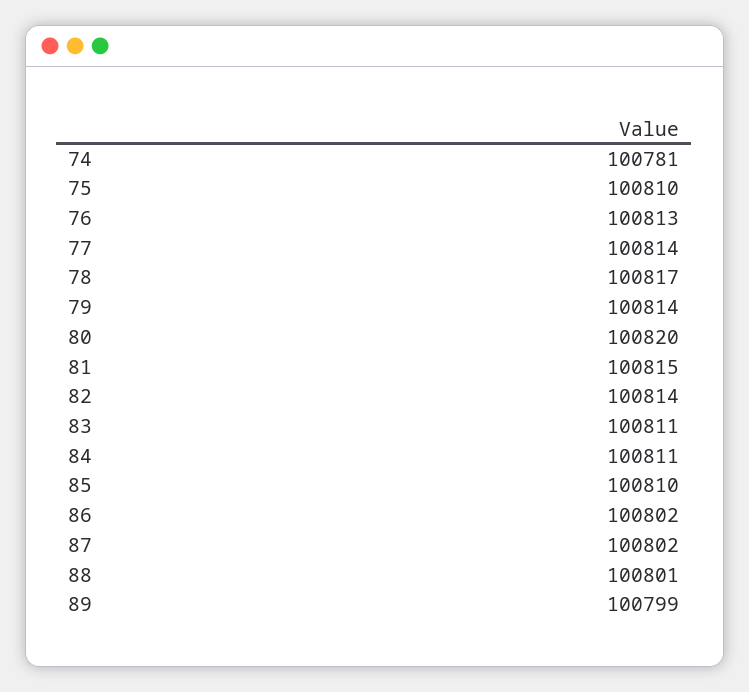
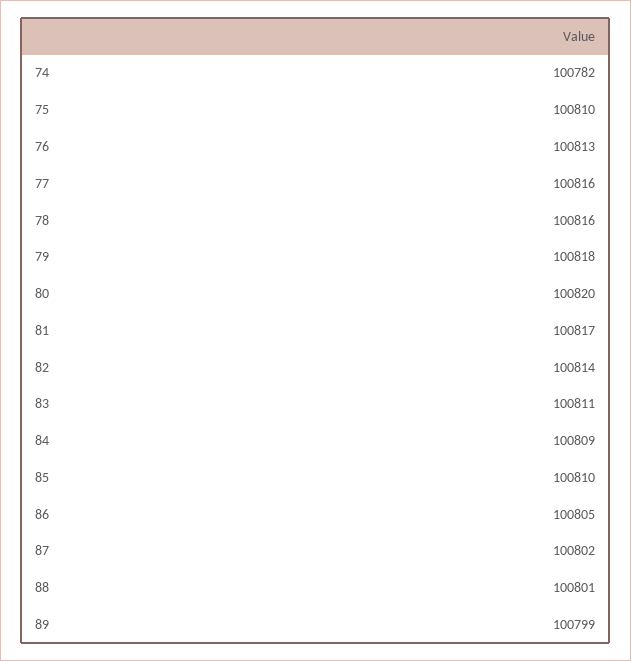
  {
-   "74": 100781,
+   "74": 100782,
    "75": 100810,
    "76": 100813,
-   "77": 100814,
+   "77": 100816,
-   "78": 100817,
+   "78": 100816,
-   "79": 100814,
+   "79": 100818,
    "80": 100820,
-   "81": 100815,
+   "81": 100817,
    "82": 100814,
    "83": 100811,
-   "84": 100811,
+   "84": 100809,
    "85": 100810,
-   "86": 100802,
+   "86": 100805,
    "87": 100802,
    "88": 100801,
    "89": 100799
  }

